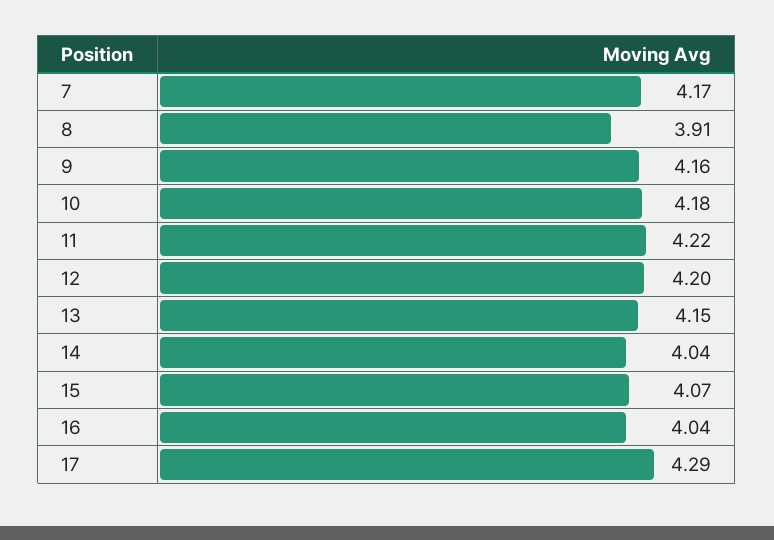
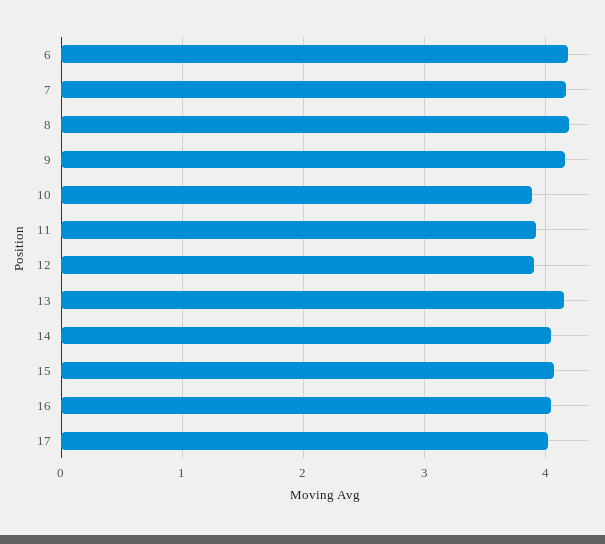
  {
    "7": 4.17,
-   "8": 3.91,
+   "8": 4.2,
    "9": 4.16,
-   "10": 4.18,
+   "10": 3.9,
-   "11": 4.22,
+   "11": 3.9,
-   "12": 4.2,
+   "12": 3.9,
    "13": 4.15,
    "14": 4.04,
    "15": 4.07,
    "16": 4.04,
-   "17": 4.29
+   "17": 4,
+   "6": 4.2
  }

